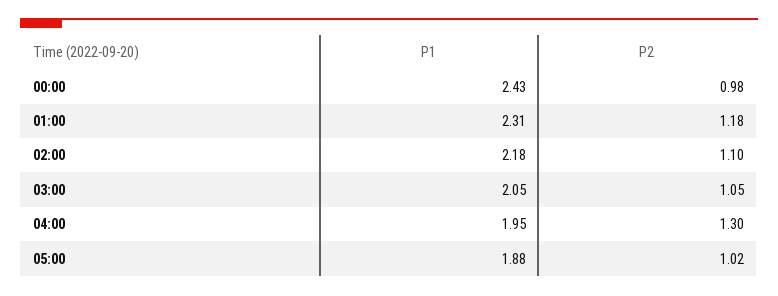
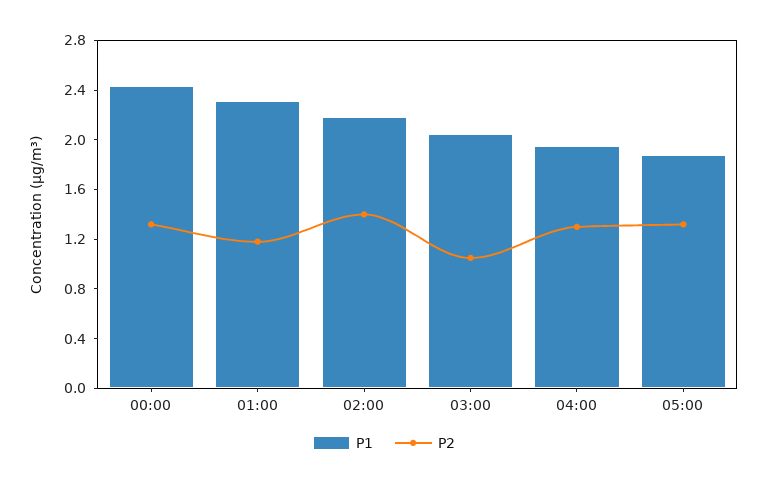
  {
    "P1": {
      "00:00": 2.43,
      "01:00": 2.31,
      "02:00": 2.18,
      "03:00": 2.05,
      "04:00": 1.95,
      "05:00": 1.88
    },
    "P2": {
-     "00:00": 0.98,
+     "00:00": 1.3,
      "01:00": 1.18,
-     "02:00": 1.1,
+     "02:00": 1.4,
      "03:00": 1.05,
      "04:00": 1.3,
-     "05:00": 1.02
+     "05:00": 1.3
    }
  }

